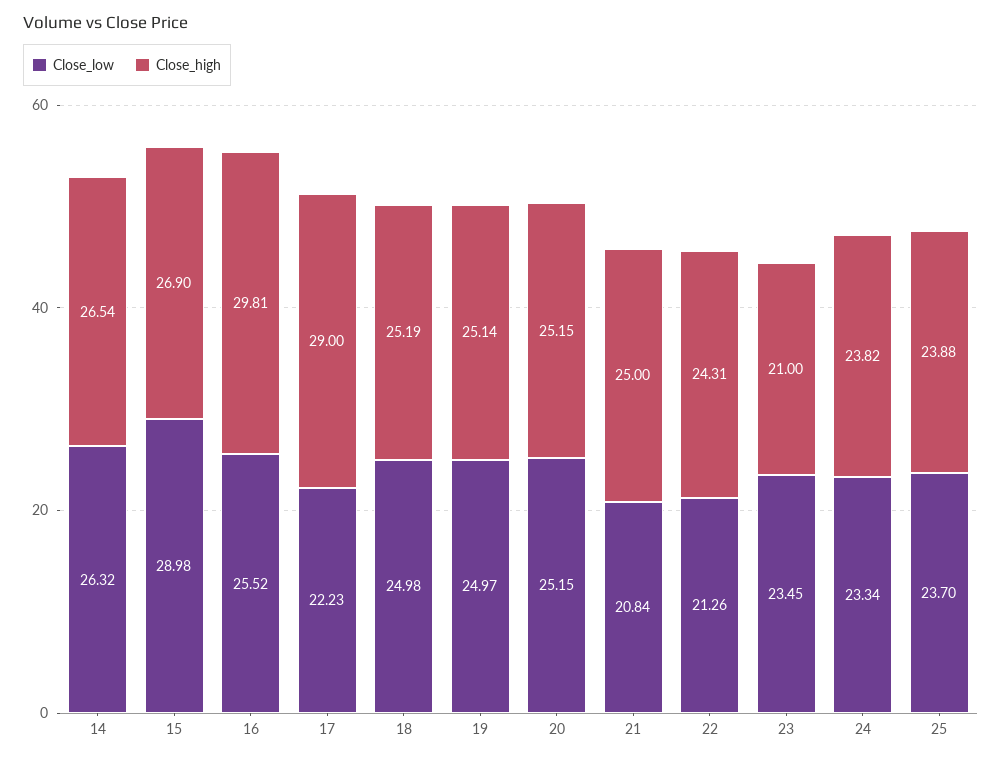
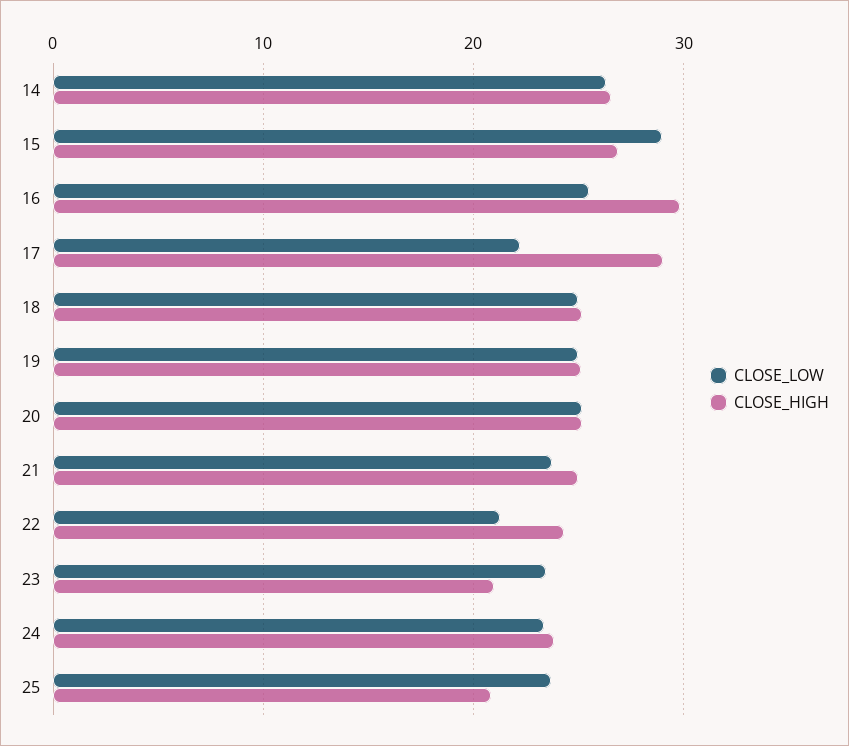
  {
    "Close_low": {
      "14": 26.32,
      "15": 28.98,
      "16": 25.52,
      "17": 22.23,
      "18": 24.98,
      "19": 24.97,
      "20": 25.15,
-     "21": 20.84,
+     "21": 24,
      "22": 21.26,
      "23": 23.45,
      "24": 23.34,
      "25": 23.7
    },
    "Close_high": {
      "14": 26.54,
      "15": 26.9,
      "16": 29.81,
      "17": 29,
      "18": 25.19,
      "19": 25.14,
      "20": 25.15,
      "21": 25,
      "22": 24.31,
      "23": 21,
      "24": 23.82,
-     "25": 23.88
+     "25": 21
    }
  }

